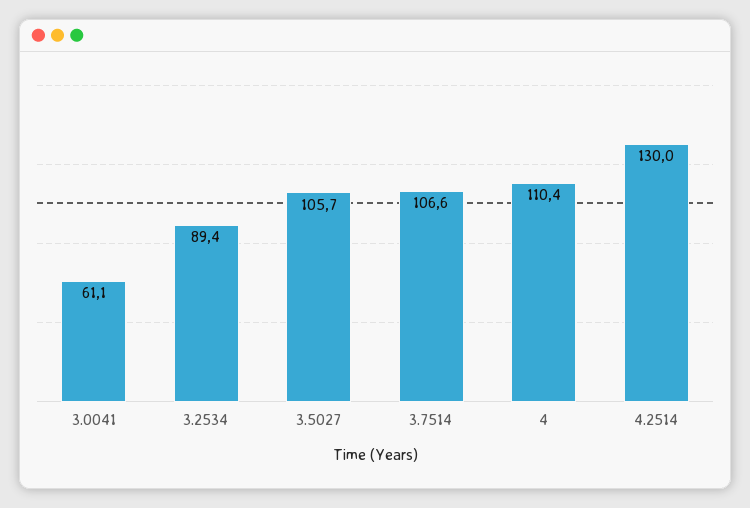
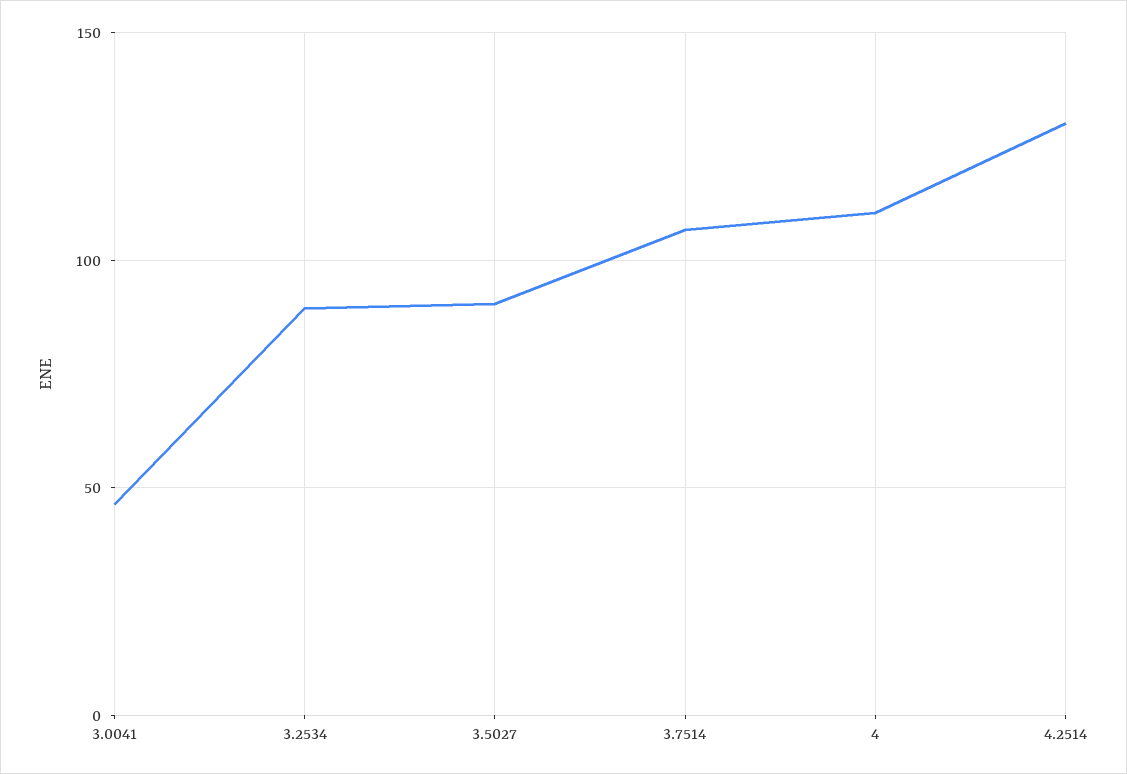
  {
-   "3.0041": 61.1,
+   "3.0041": 45,
    "3.2534": 89.4,
-   "3.5027": 105.7,
+   "3.5027": 90,
    "3.7514": 106.6,
    "4": 110.4,
    "4.2514": 130
  }

